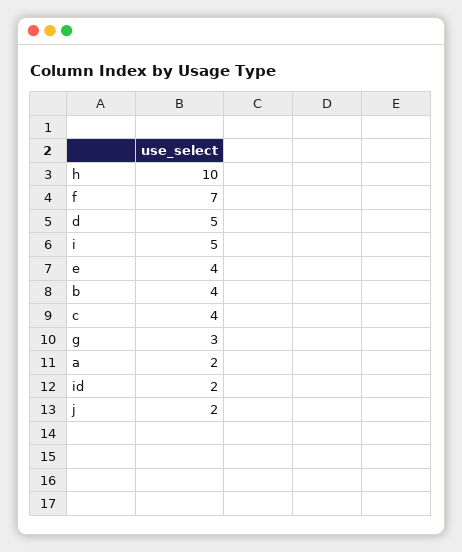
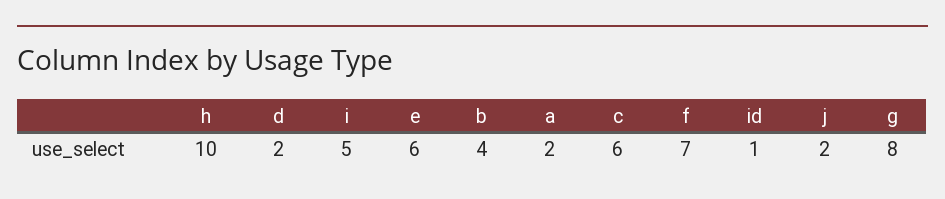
  {
    "h": 10,
    "f": 7,
-   "d": 5,
+   "d": 2,
    "i": 5,
-   "e": 4,
+   "e": 6,
    "b": 4,
-   "c": 4,
+   "c": 6,
-   "g": 3,
+   "g": 8,
    "a": 2,
-   "id": 2,
+   "id": 1,
    "j": 2
  }

